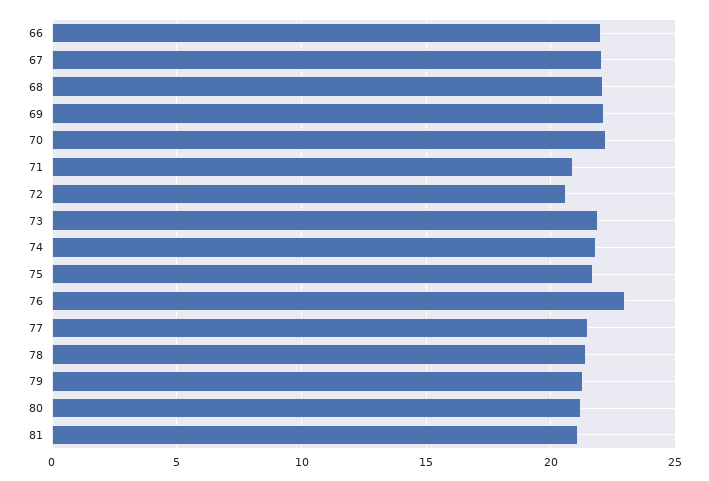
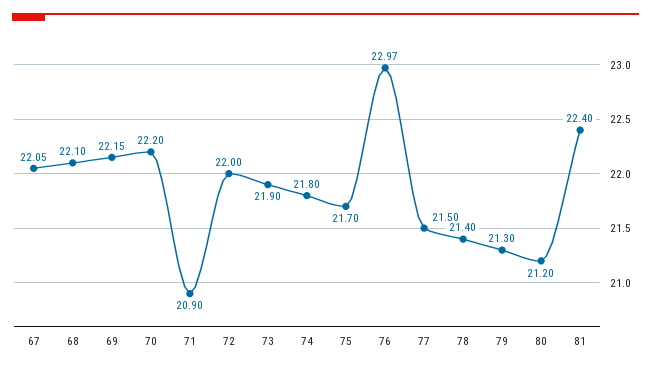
  {
-   "66": 22,
    "67": 22.05,
    "68": 22.1,
    "69": 22.15,
    "70": 22.2,
    "71": 20.9,
-   "72": 20.5,
+   "72": 22,
    "73": 21.9,
    "74": 21.8,
    "75": 21.7,
    "76": 22.97,
    "77": 21.5,
    "78": 21.4,
    "79": 21.3,
    "80": 21.2,
-   "81": 21
+   "81": 22.4
  }

